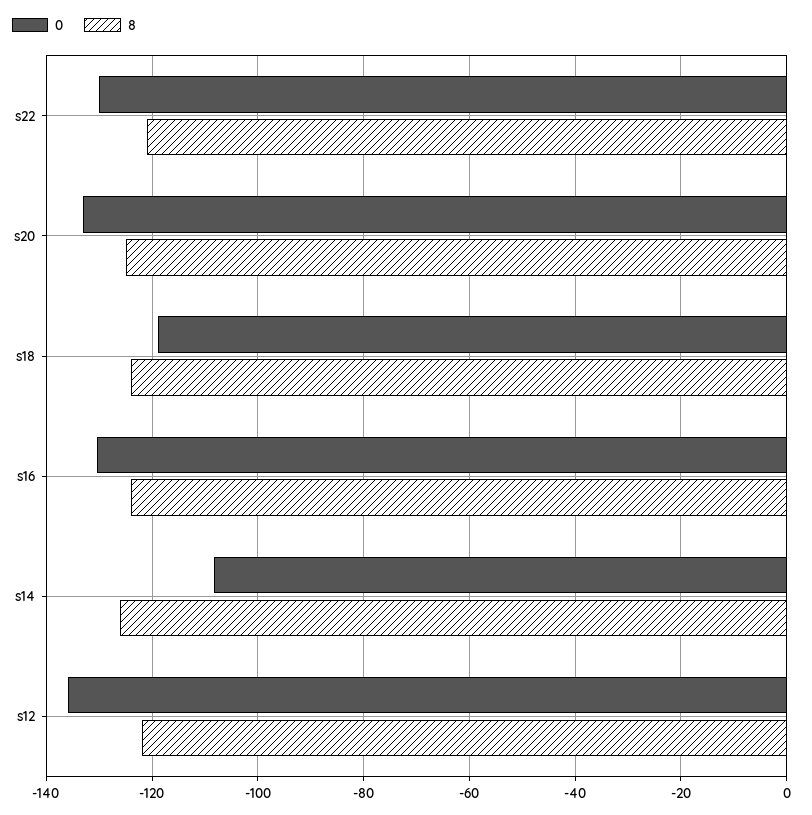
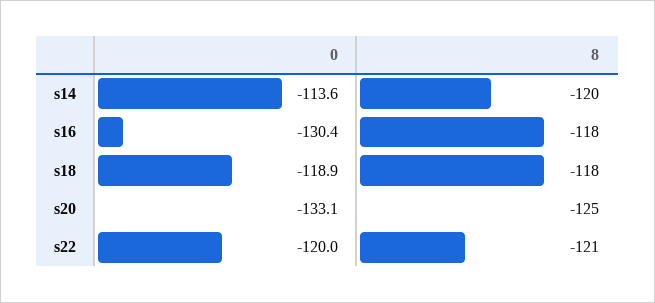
  {
    "0": {
-     "s22": -130,
+     "s22": -120,
      "s20": -133.1,
      "s18": -118.9,
      "s16": -130.4,
-     "s14": -108,
+     "s14": -113.6
-     "s12": -136
    },
    "8": {
      "s22": -121,
      "s20": -125,
-     "s18": -124,
+     "s18": -118,
-     "s16": -124,
+     "s16": -118,
-     "s14": -126,
+     "s14": -120
-     "s12": -122
    }
  }

